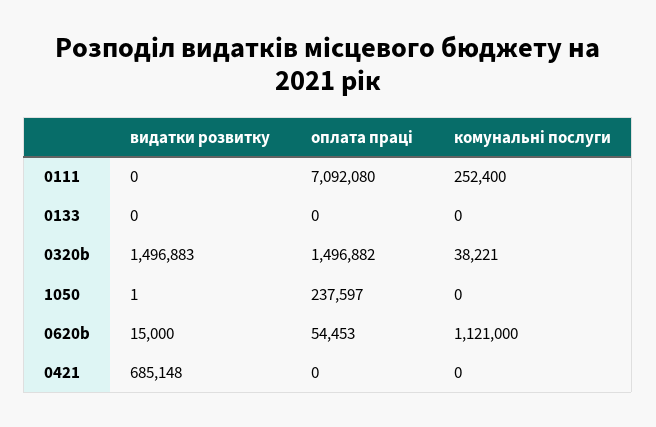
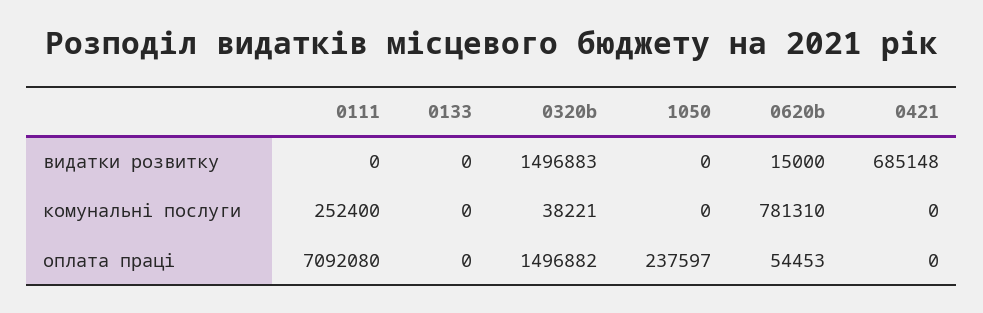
  {
    "видатки розвитку": {
      "0111": 0,
      "0133": 0,
      "0320b": 1496883,
-     "1050": 1,
+     "1050": 0,
      "0620b": 15000,
      "0421": 685148
    },
    "оплата праці": {
      "0111": 7092080,
      "0133": 0,
      "0320b": 1496882,
      "1050": 237597,
      "0620b": 54453,
      "0421": 0
    },
    "комунальні послуги": {
      "0111": 252400,
      "0133": 0,
      "0320b": 38221,
      "1050": 0,
-     "0620b": 1121000,
+     "0620b": 781310,
      "0421": 0
    }
  }

